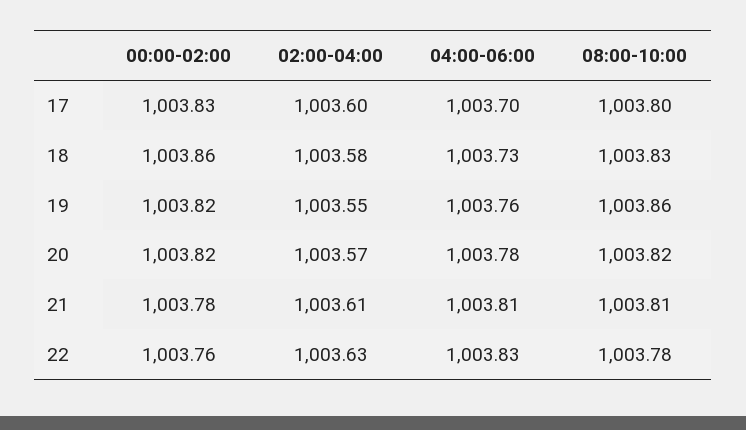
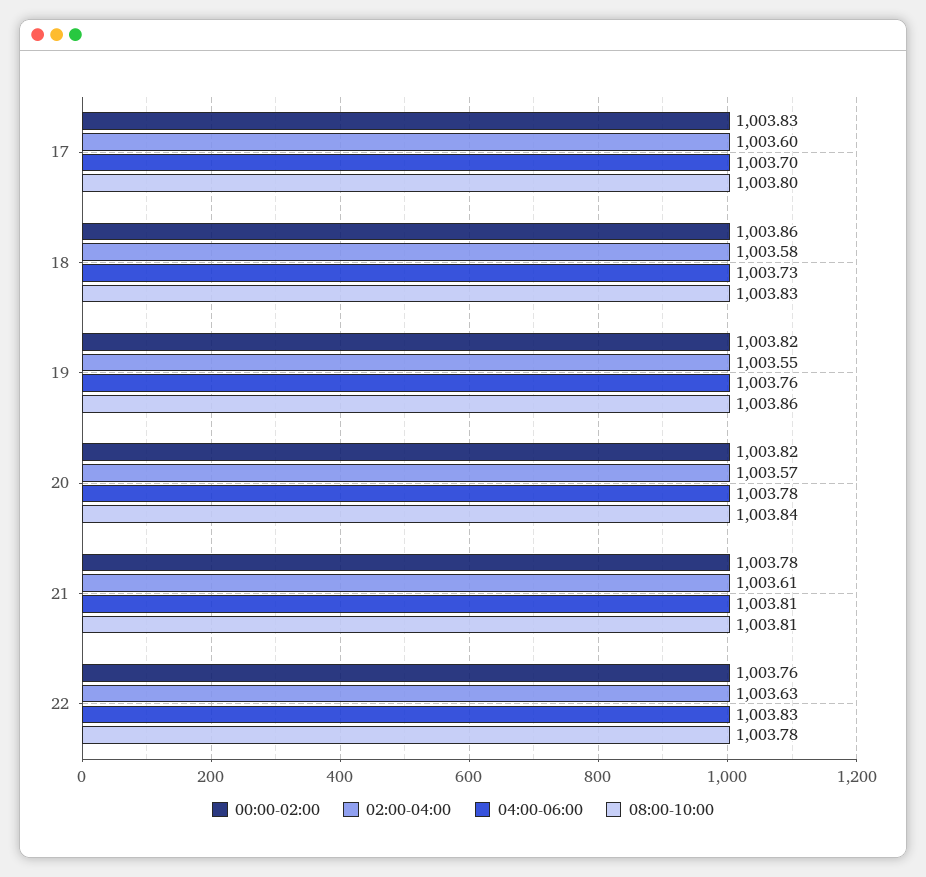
  {
    "00:00-02:00": {
      "17": 1003.83,
      "18": 1003.86,
      "19": 1003.82,
      "20": 1003.82,
      "21": 1003.78,
      "22": 1003.76
    },
    "02:00-04:00": {
      "17": 1003.6,
      "18": 1003.58,
      "19": 1003.55,
      "20": 1003.57,
      "21": 1003.61,
      "22": 1003.63
    },
    "04:00-06:00": {
      "17": 1003.7,
      "18": 1003.73,
      "19": 1003.76,
      "20": 1003.78,
      "21": 1003.81,
      "22": 1003.83
    },
    "08:00-10:00": {
      "17": 1003.8,
      "18": 1003.83,
      "19": 1003.86,
-     "20": 1003.82,
+     "20": 1003.84,
      "21": 1003.81,
      "22": 1003.78
    }
  }

